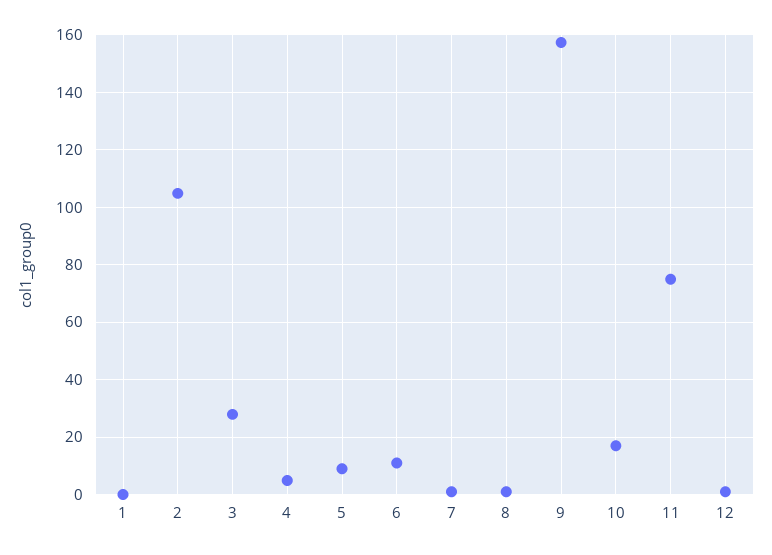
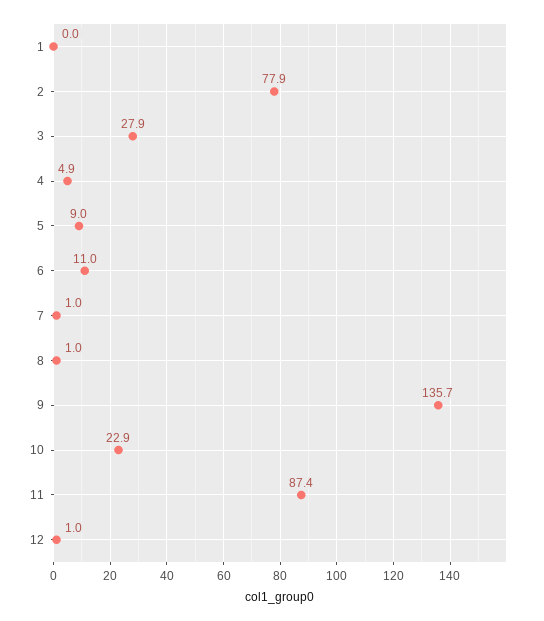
  {
    "1": 0,
-   "2": 105,
+   "2": 77.9,
    "3": 27.9,
    "4": 4.9,
    "5": 9,
    "6": 11,
    "7": 1,
    "8": 1,
-   "9": 157.5,
+   "9": 135.7,
-   "10": 17.5,
+   "10": 22.9,
-   "11": 75,
+   "11": 87.4,
    "12": 1
  }

